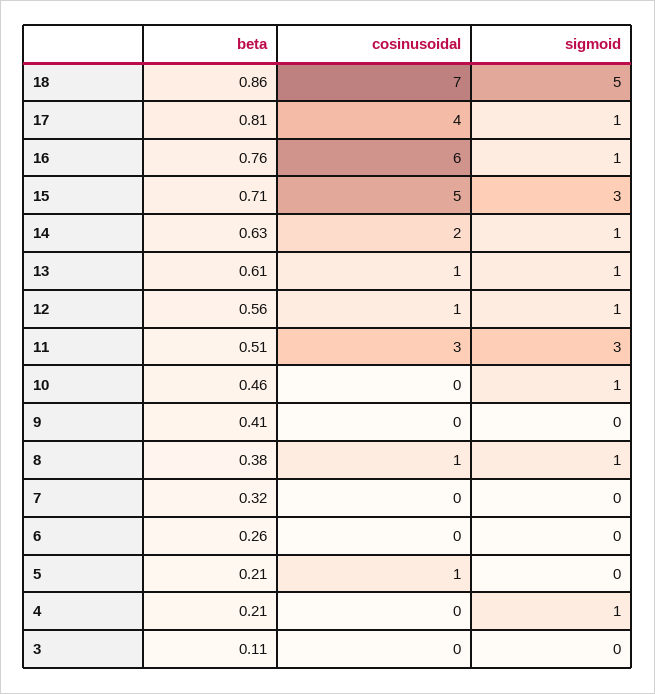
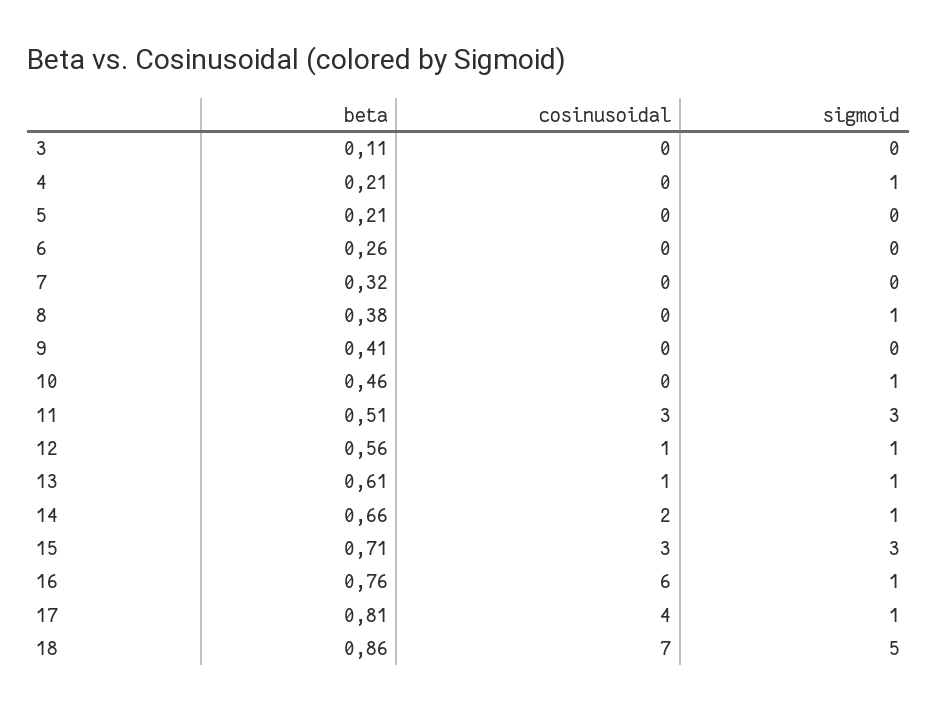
  {
    "beta": {
      "18": 0.86,
      "17": 0.81,
      "16": 0.76,
      "15": 0.71,
-     "14": 0.63,
+     "14": 0.66,
      "13": 0.61,
      "12": 0.56,
      "11": 0.51,
      "10": 0.46,
      "9": 0.41,
      "8": 0.38,
      "7": 0.32,
      "6": 0.26,
      "5": 0.21,
      "4": 0.21,
      "3": 0.11
    },
    "cosinusoidal": {
      "18": 7,
      "17": 4,
      "16": 6,
-     "15": 5,
+     "15": 3,
      "14": 2,
      "13": 1,
      "12": 1,
      "11": 3,
      "10": 0,
      "9": 0,
-     "8": 1,
+     "8": 0,
      "7": 0,
      "6": 0,
-     "5": 1,
+     "5": 0,
      "4": 0,
      "3": 0
    },
    "sigmoid": {
      "18": 5,
      "17": 1,
      "16": 1,
      "15": 3,
      "14": 1,
      "13": 1,
      "12": 1,
      "11": 3,
      "10": 1,
      "9": 0,
      "8": 1,
      "7": 0,
      "6": 0,
      "5": 0,
      "4": 1,
      "3": 0
    }
  }

